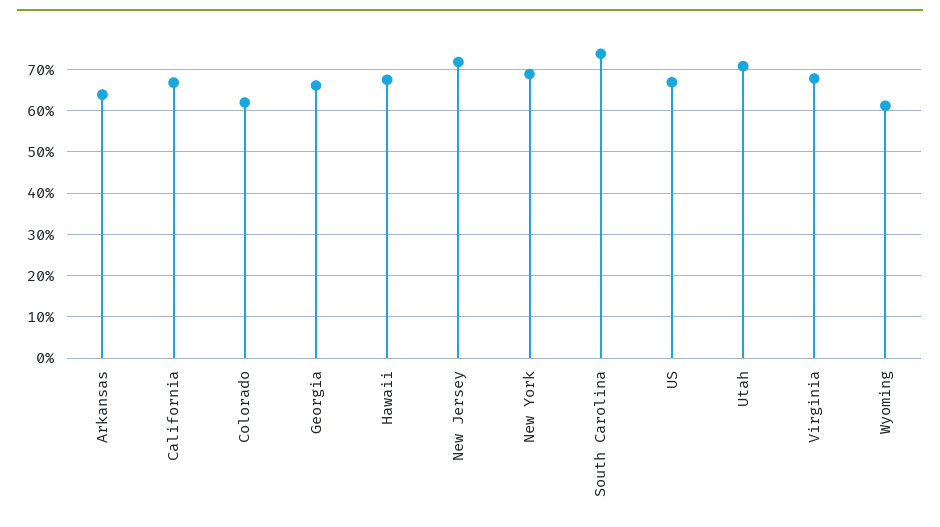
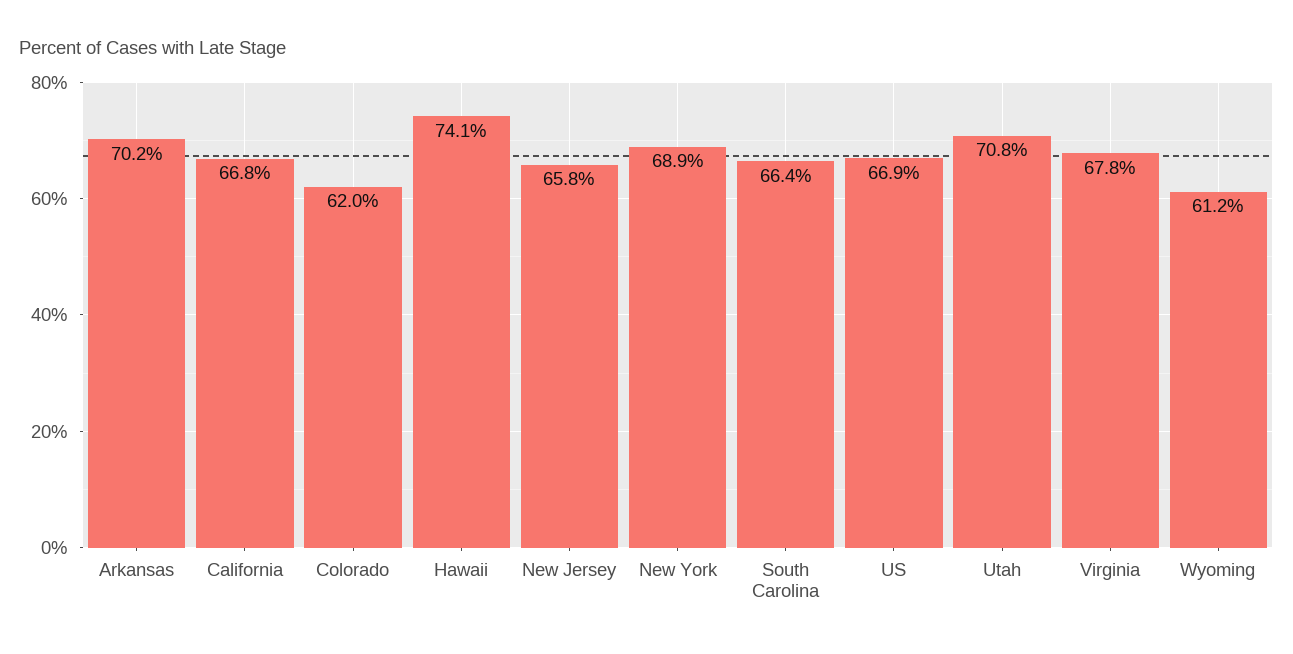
  {
-   "Arkansas": 64,
+   "Arkansas": 70.2,
    "California": 66.8,
    "Colorado": 62,
-   "Georgia": 66,
-   "Hawaii": 68,
+   "Hawaii": 74.1,
-   "New Jersey": 72,
+   "New Jersey": 65.8,
    "New York": 68.9,
-   "South Carolina": 74,
+   "South Carolina": 66.4,
    "US": 66.9,
    "Utah": 70.8,
    "Virginia": 67.8,
    "Wyoming": 61.2
  }

